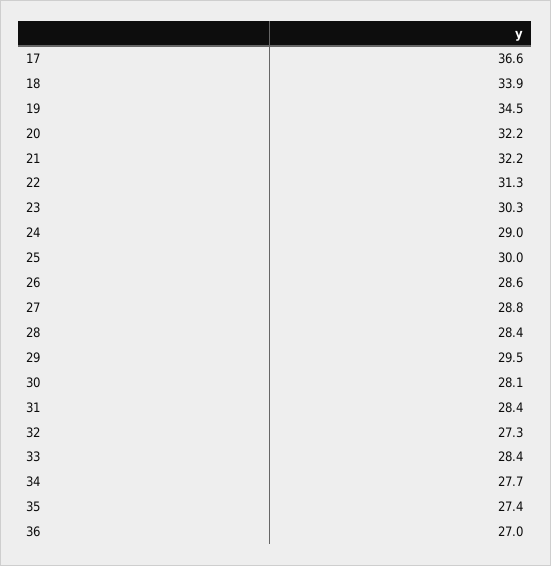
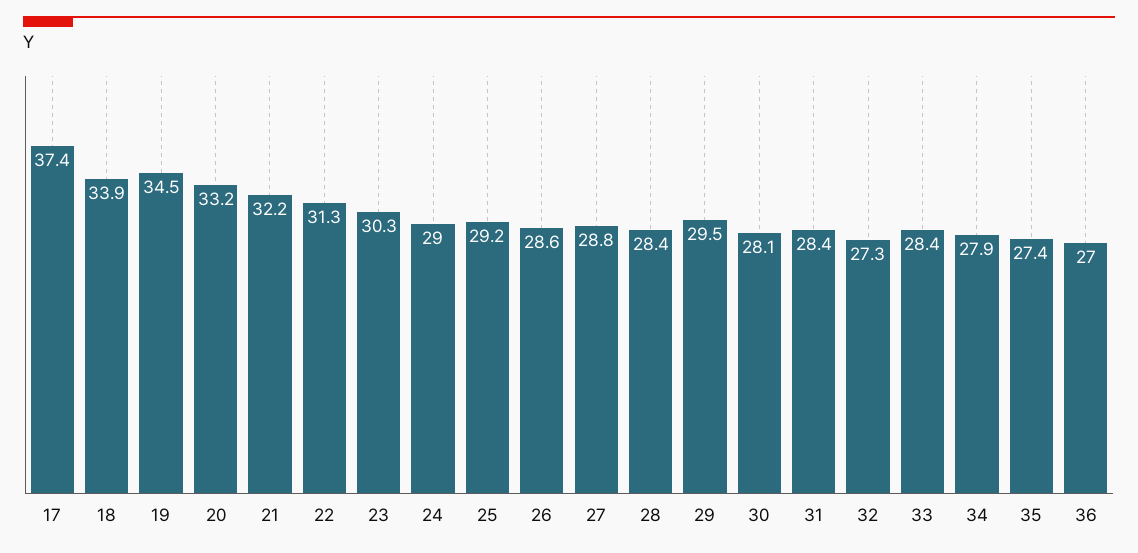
  {
-   "17": 36.6,
+   "17": 37.4,
    "18": 33.9,
    "19": 34.5,
-   "20": 32.2,
+   "20": 33.2,
    "21": 32.2,
    "22": 31.3,
    "23": 30.3,
    "24": 29,
-   "25": 30,
+   "25": 29.2,
    "26": 28.6,
    "27": 28.8,
    "28": 28.4,
    "29": 29.5,
    "30": 28.1,
    "31": 28.4,
    "32": 27.3,
    "33": 28.4,
-   "34": 27.7,
+   "34": 27.9,
    "35": 27.4,
    "36": 27
  }

